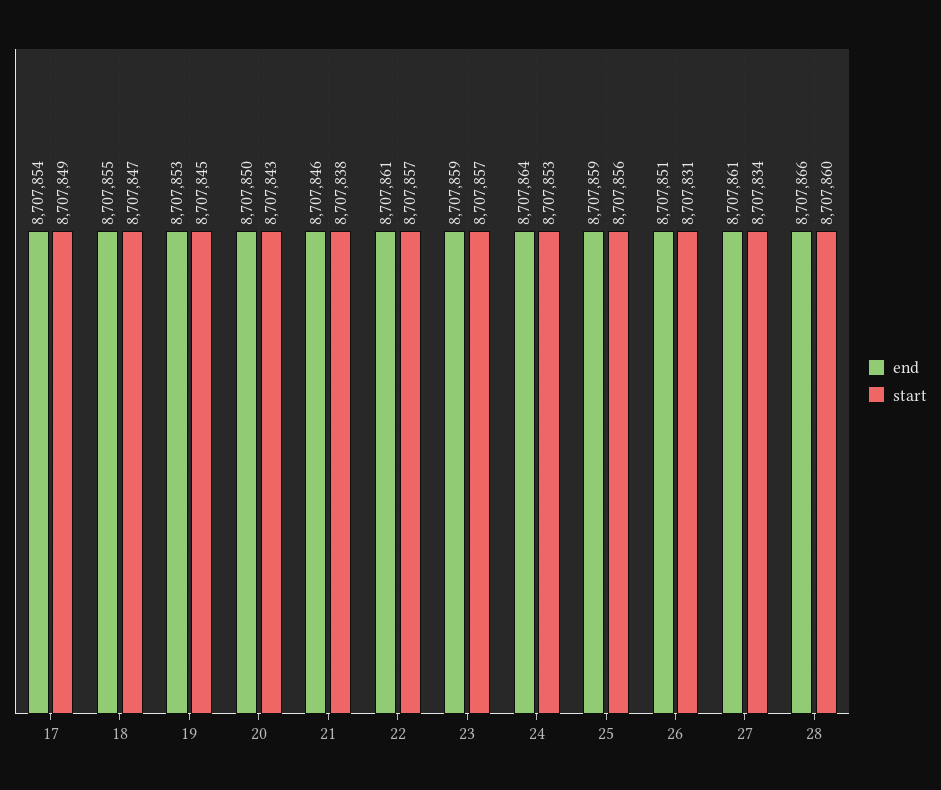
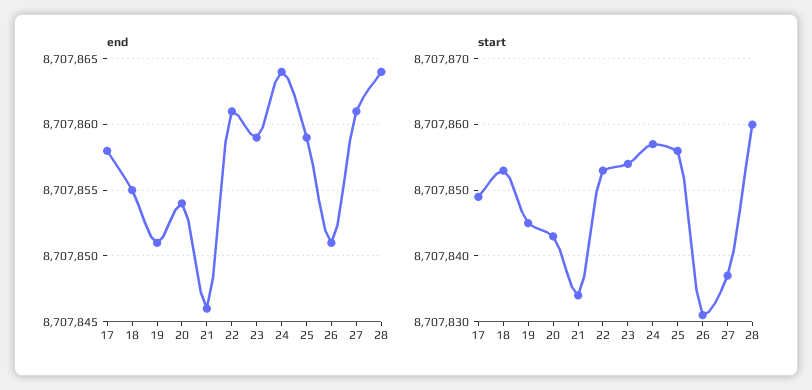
  {
    "end": {
-     "17": 8707854,
+     "17": 8707858,
      "18": 8707855,
-     "19": 8707853,
+     "19": 8707851,
-     "20": 8707850,
+     "20": 8707854,
      "21": 8707846,
      "22": 8707861,
      "23": 8707859,
      "24": 8707864,
      "25": 8707859,
      "26": 8707851,
      "27": 8707861,
-     "28": 8707866
+     "28": 8707864
    },
    "start": {
      "17": 8707849,
-     "18": 8707847,
+     "18": 8707853,
      "19": 8707845,
      "20": 8707843,
-     "21": 8707838,
+     "21": 8707834,
-     "22": 8707857,
+     "22": 8707853,
-     "23": 8707857,
+     "23": 8707854,
-     "24": 8707853,
+     "24": 8707857,
      "25": 8707856,
      "26": 8707831,
-     "27": 8707834,
+     "27": 8707837,
      "28": 8707860
    }
  }

